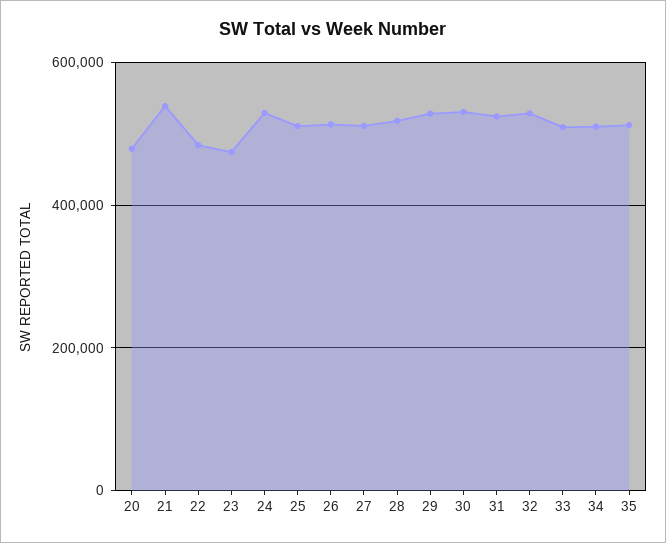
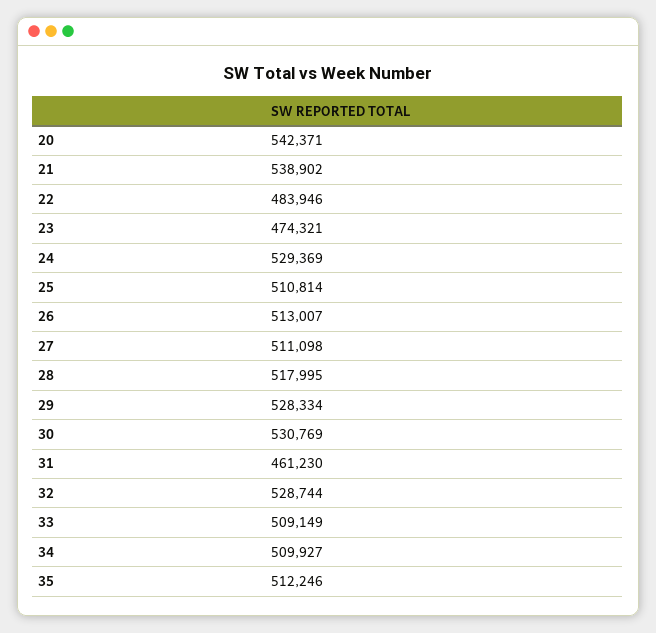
  {
-   "20": 480000,
+   "20": 542371,
    "21": 538902,
    "22": 483946,
    "23": 474321,
    "24": 529369,
    "25": 510814,
    "26": 513007,
    "27": 511098,
    "28": 517995,
    "29": 528334,
    "30": 530769,
-   "31": 520000,
+   "31": 461230,
    "32": 528744,
    "33": 509149,
    "34": 509927,
    "35": 512246
  }

